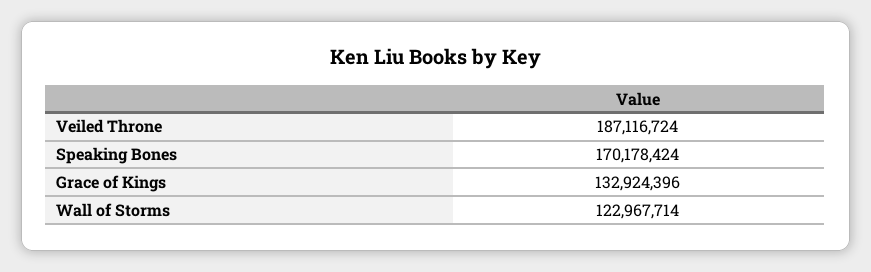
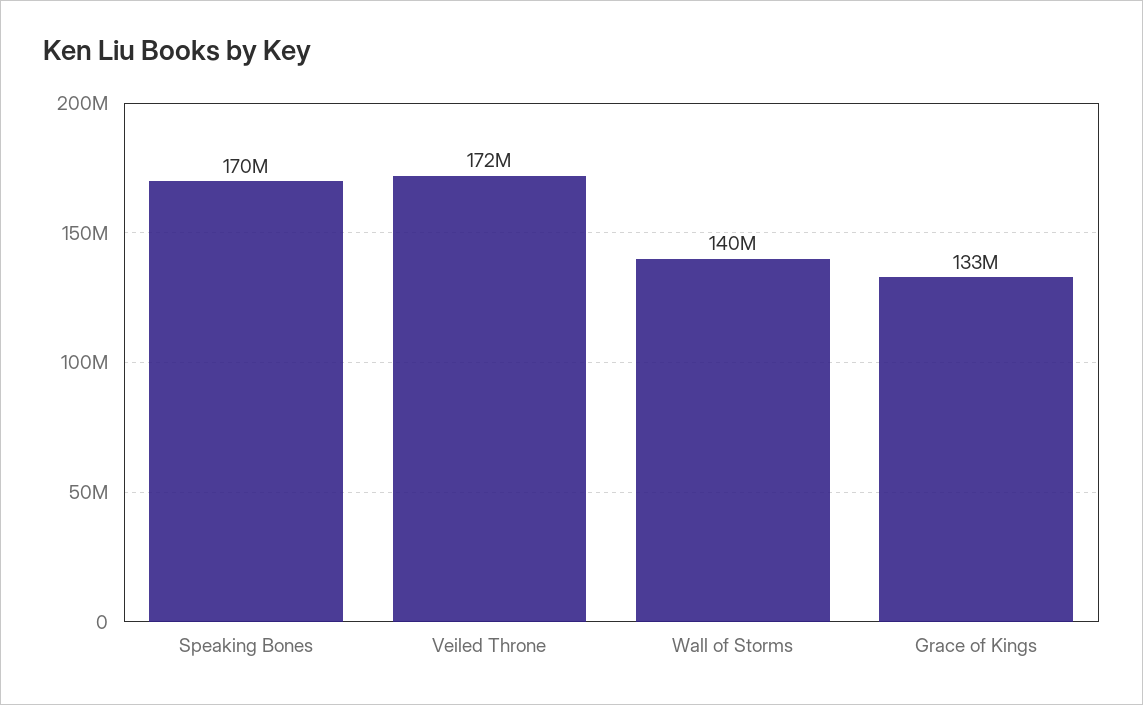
  {
-   "Veiled Throne": 187116724,
+   "Veiled Throne": 172000000,
    "Speaking Bones": 170178424,
    "Grace of Kings": 132924396,
-   "Wall of Storms": 122967714
+   "Wall of Storms": 140000000
  }

